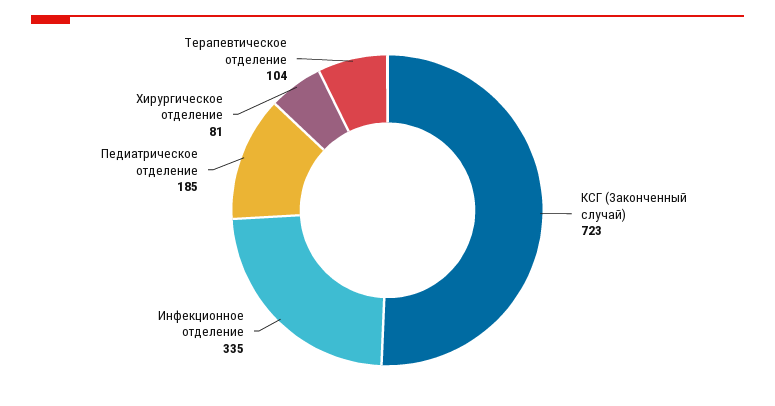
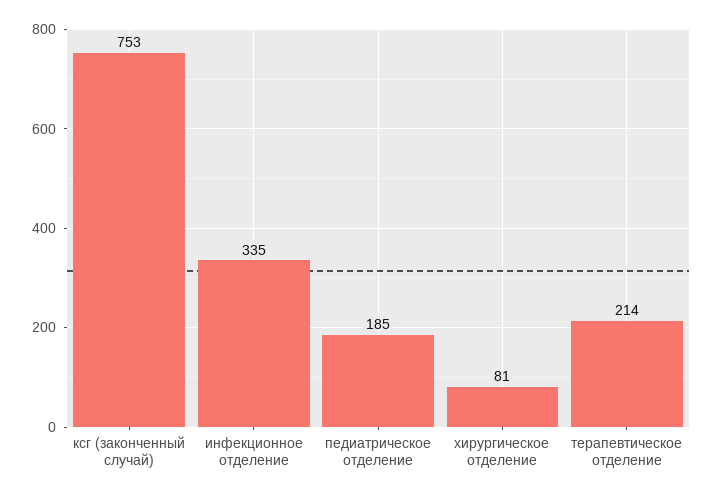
  {
-   "КСГ (Законченный случай)": 723,
+   "КСГ (Законченный случай)": 753,
    "Инфекционное отделение": 335,
    "Педиатрическое отделение": 185,
    "Хирургическое отделение": 81,
-   "Терапевтическое отделение": 104
+   "Терапевтическое отделение": 214
  }

